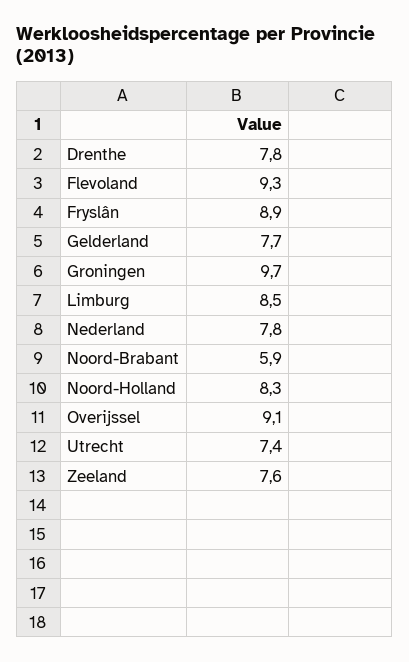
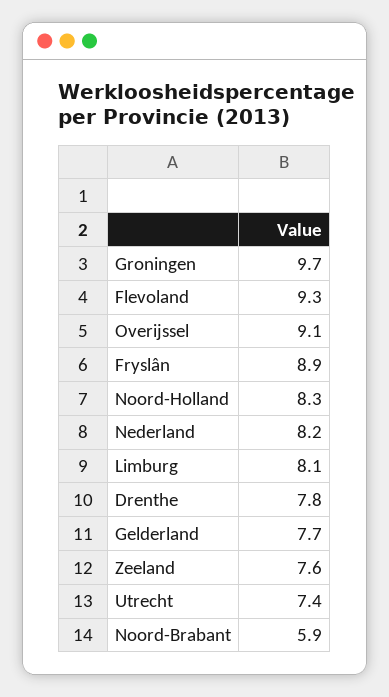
  {
    "Drenthe": 7.8,
    "Flevoland": 9.3,
    "Fryslân": 8.9,
    "Gelderland": 7.7,
    "Groningen": 9.7,
-   "Limburg": 8.5,
+   "Limburg": 8.1,
-   "Nederland": 7.8,
+   "Nederland": 8.2,
    "Noord-Brabant": 5.9,
    "Noord-Holland": 8.3,
    "Overijssel": 9.1,
    "Utrecht": 7.4,
    "Zeeland": 7.6
  }

